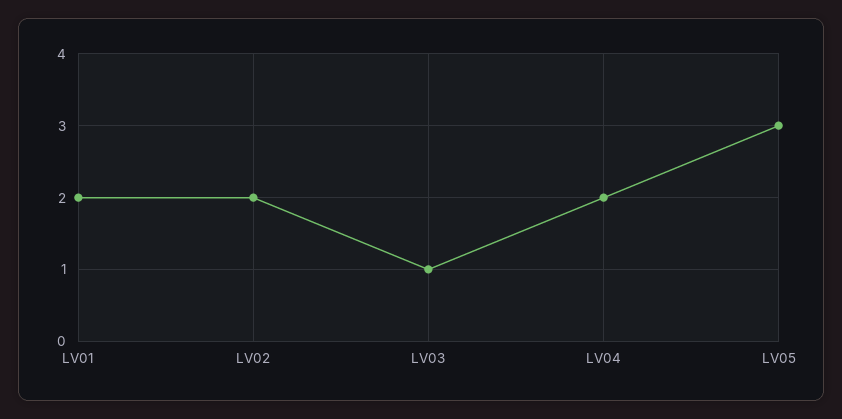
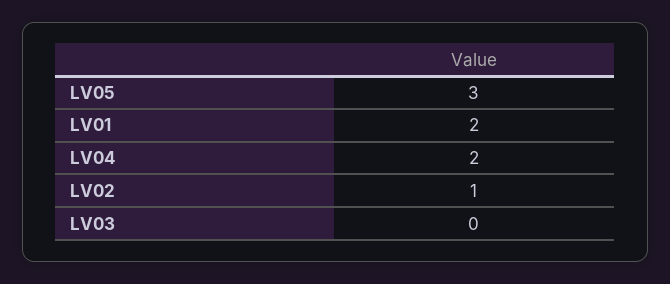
  {
    "LV01": 2,
-   "LV02": 2,
+   "LV02": 1,
-   "LV03": 1,
+   "LV03": 0,
    "LV04": 2,
    "LV05": 3
  }

